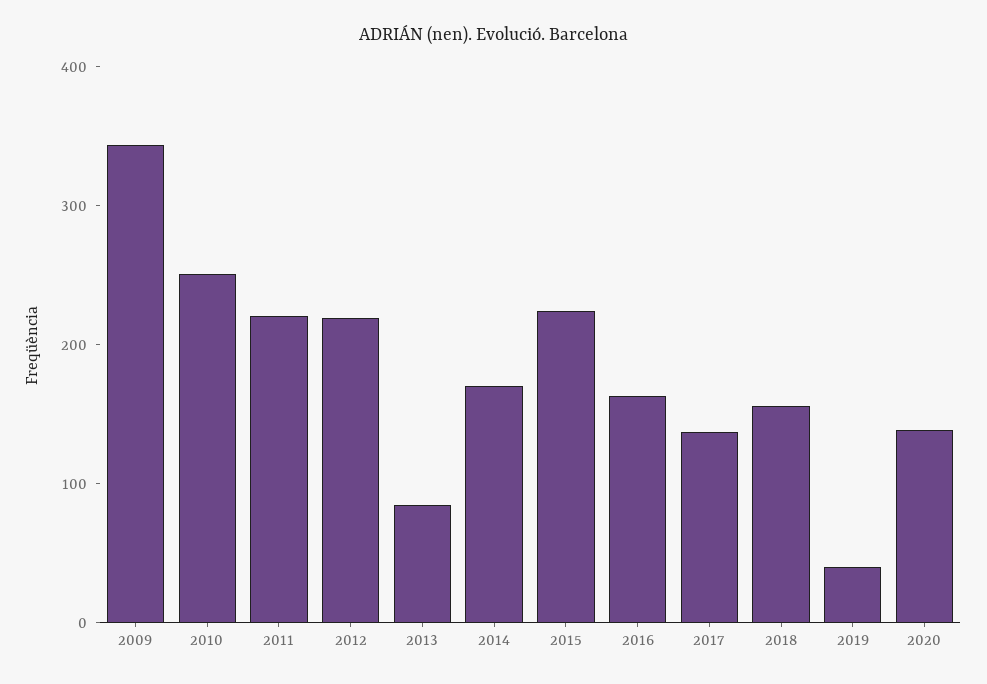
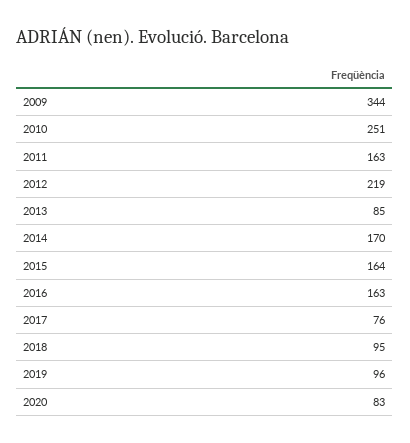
  {
    "2009": 344,
    "2010": 251,
-   "2011": 220,
+   "2011": 163,
    "2012": 219,
    "2013": 85,
    "2014": 170,
-   "2015": 220,
+   "2015": 164,
    "2016": 163,
-   "2017": 140,
+   "2017": 76,
-   "2018": 160,
+   "2018": 95,
-   "2019": 40,
+   "2019": 96,
-   "2020": 140
+   "2020": 83
  }

